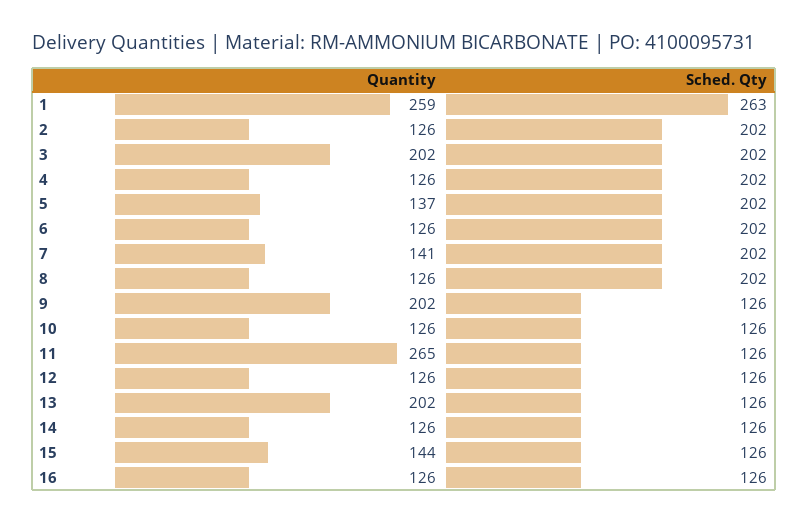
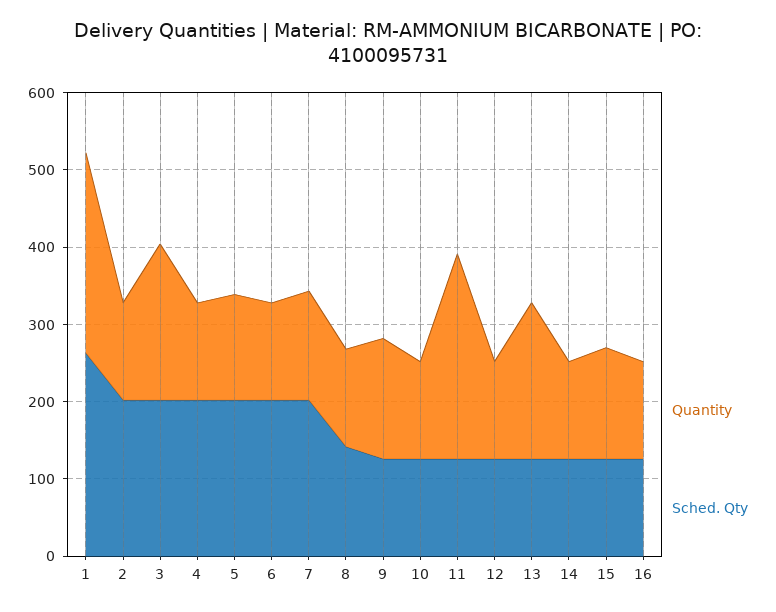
  {
    "Quantity": {
      "1": 259,
      "2": 126,
      "3": 202,
      "4": 126,
      "5": 137,
      "6": 126,
      "7": 141,
      "8": 126,
-     "9": 202,
+     "9": 160,
      "10": 126,
      "11": 265,
      "12": 126,
      "13": 202,
      "14": 126,
      "15": 144,
      "16": 126
    },
    "Sched. Qty": {
      "1": 263,
      "2": 202,
      "3": 202,
      "4": 202,
      "5": 202,
      "6": 202,
      "7": 202,
-     "8": 202,
+     "8": 140,
      "9": 126,
      "10": 126,
      "11": 126,
      "12": 126,
      "13": 126,
      "14": 126,
      "15": 126,
      "16": 126
    }
  }

